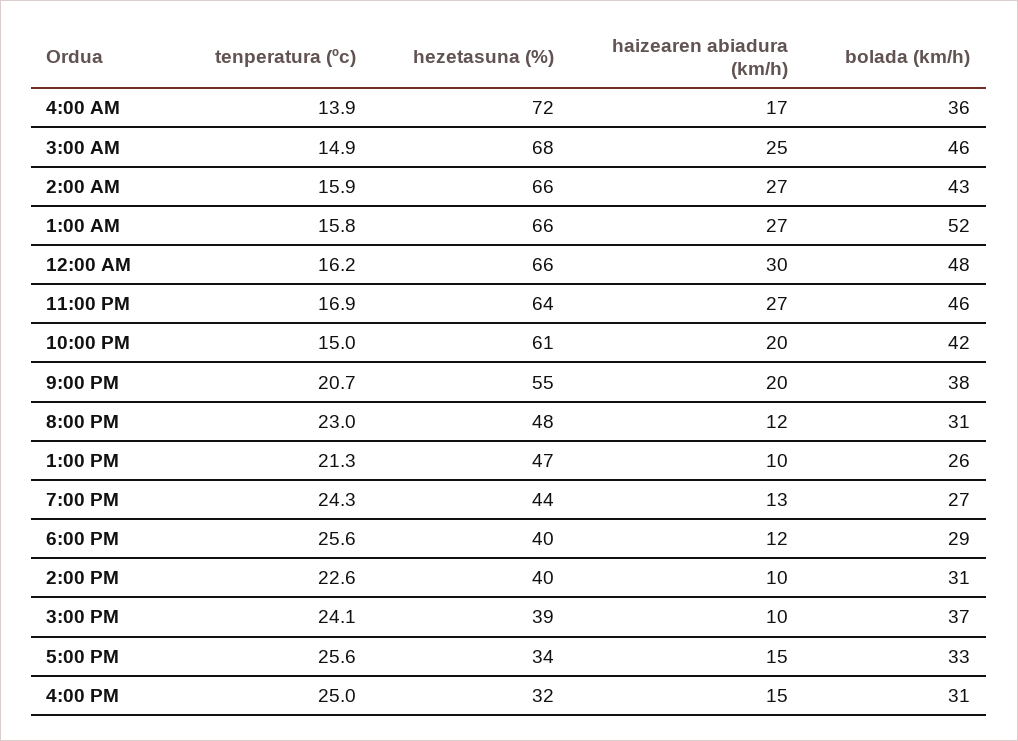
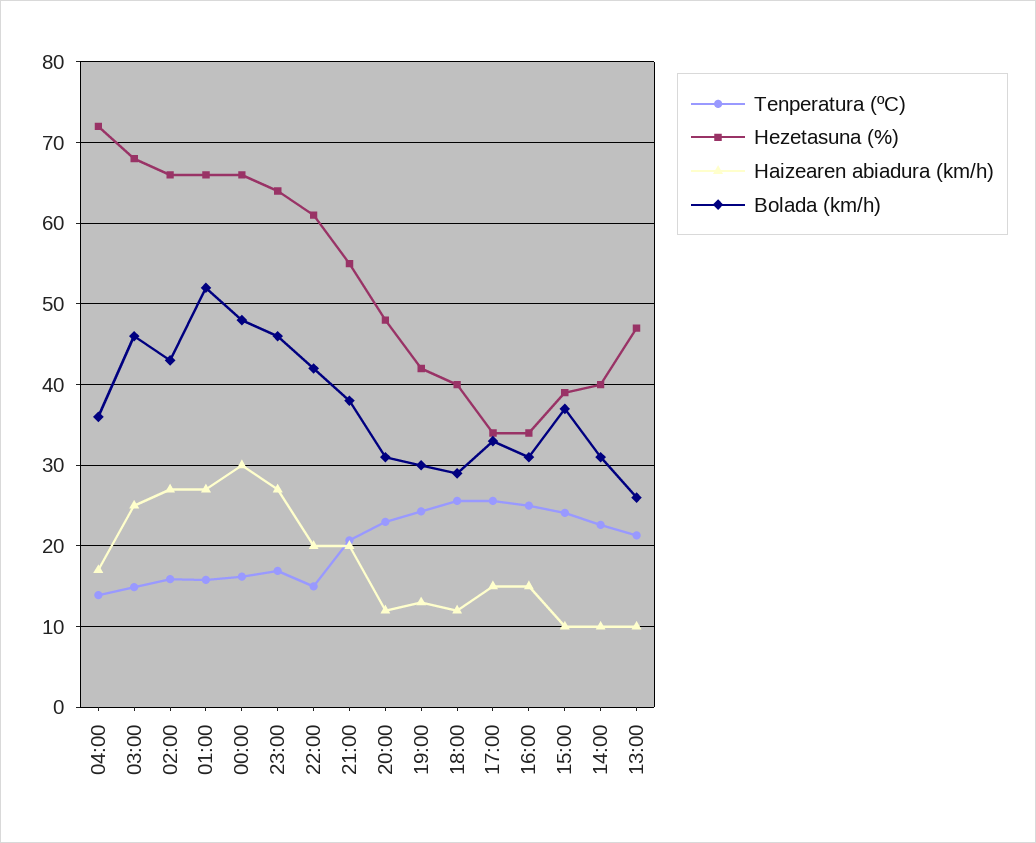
  {
    "tenperatura (ºc)": {
      "4:00 AM": 13.9,
      "3:00 AM": 14.9,
      "2:00 AM": 15.9,
      "1:00 AM": 15.8,
      "12:00 AM": 16.2,
      "11:00 PM": 16.9,
      "10:00 PM": 15,
      "9:00 PM": 20.7,
      "8:00 PM": 23,
      "1:00 PM": 21.3,
      "7:00 PM": 24.3,
      "6:00 PM": 25.6,
      "2:00 PM": 22.6,
      "3:00 PM": 24.1,
      "5:00 PM": 25.6,
      "4:00 PM": 25
    },
    "hezetasuna (%)": {
      "4:00 AM": 72,
      "3:00 AM": 68,
      "2:00 AM": 66,
      "1:00 AM": 66,
      "12:00 AM": 66,
      "11:00 PM": 64,
      "10:00 PM": 61,
      "9:00 PM": 55,
      "8:00 PM": 48,
      "1:00 PM": 47,
-     "7:00 PM": 44,
+     "7:00 PM": 42,
      "6:00 PM": 40,
      "2:00 PM": 40,
      "3:00 PM": 39,
      "5:00 PM": 34,
-     "4:00 PM": 32
+     "4:00 PM": 34
    },
    "haizearen abiadura (km/h)": {
      "4:00 AM": 17,
      "3:00 AM": 25,
      "2:00 AM": 27,
      "1:00 AM": 27,
      "12:00 AM": 30,
      "11:00 PM": 27,
      "10:00 PM": 20,
      "9:00 PM": 20,
      "8:00 PM": 12,
      "1:00 PM": 10,
      "7:00 PM": 13,
      "6:00 PM": 12,
      "2:00 PM": 10,
      "3:00 PM": 10,
      "5:00 PM": 15,
      "4:00 PM": 15
    },
    "bolada (km/h)": {
      "4:00 AM": 36,
      "3:00 AM": 46,
      "2:00 AM": 43,
      "1:00 AM": 52,
      "12:00 AM": 48,
      "11:00 PM": 46,
      "10:00 PM": 42,
      "9:00 PM": 38,
      "8:00 PM": 31,
      "1:00 PM": 26,
-     "7:00 PM": 27,
+     "7:00 PM": 30,
      "6:00 PM": 29,
      "2:00 PM": 31,
      "3:00 PM": 37,
      "5:00 PM": 33,
      "4:00 PM": 31
    }
  }

